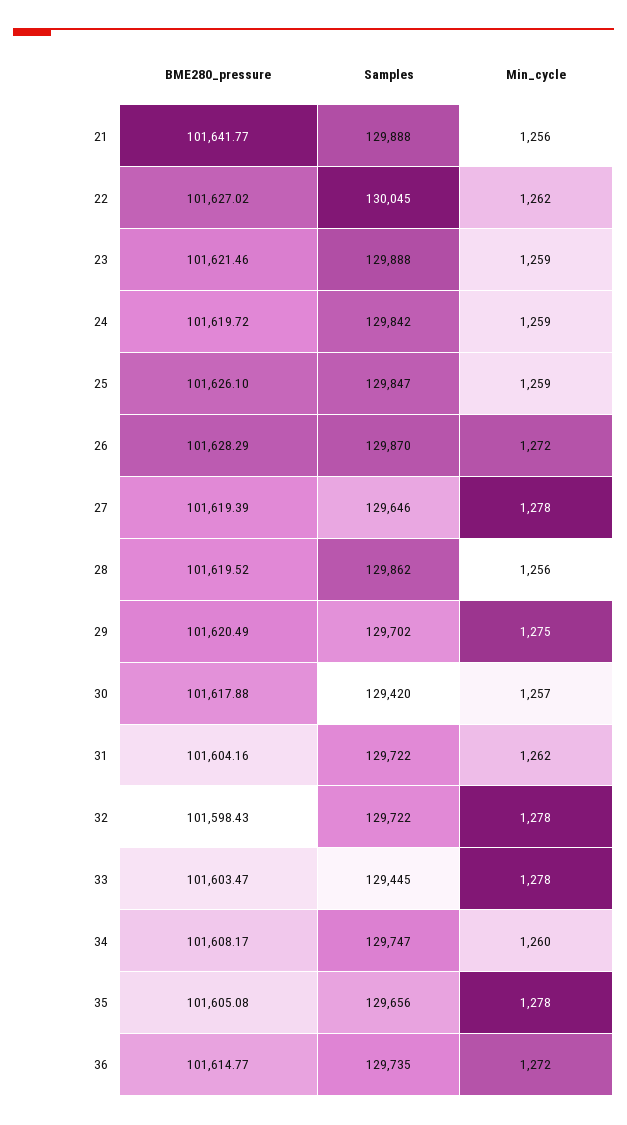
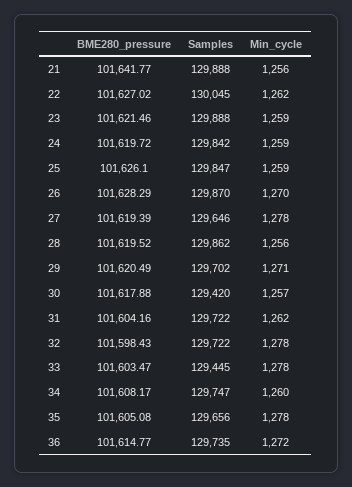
  {
    "BME280_pressure": {
      "21": 101641.77,
      "22": 101627.02,
      "23": 101621.46,
      "24": 101619.72,
      "25": 101626.1,
      "26": 101628.29,
      "27": 101619.39,
      "28": 101619.52,
      "29": 101620.49,
      "30": 101617.88,
      "31": 101604.16,
      "32": 101598.43,
      "33": 101603.47,
      "34": 101608.17,
      "35": 101605.08,
      "36": 101614.77
    },
    "Samples": {
      "21": 129888,
      "22": 130045,
      "23": 129888,
      "24": 129842,
      "25": 129847,
      "26": 129870,
      "27": 129646,
      "28": 129862,
      "29": 129702,
      "30": 129420,
      "31": 129722,
      "32": 129722,
      "33": 129445,
      "34": 129747,
      "35": 129656,
      "36": 129735
    },
    "Min_cycle": {
      "21": 1256,
      "22": 1262,
      "23": 1259,
      "24": 1259,
      "25": 1259,
-     "26": 1272,
+     "26": 1270,
      "27": 1278,
      "28": 1256,
-     "29": 1275,
+     "29": 1271,
      "30": 1257,
      "31": 1262,
      "32": 1278,
      "33": 1278,
      "34": 1260,
      "35": 1278,
      "36": 1272
    }
  }

